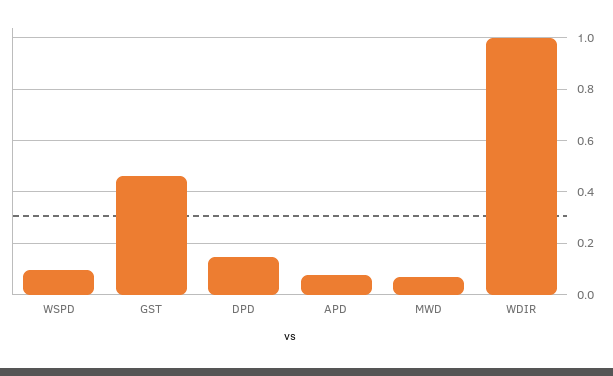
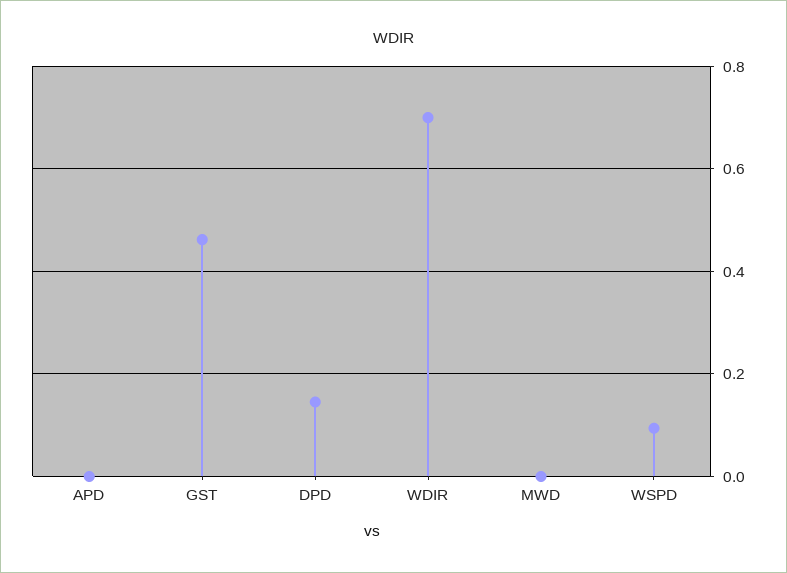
  {
    "WSPD": 0.1,
    "GST": 0.46,
    "DPD": 0.14,
-   "APD": 0.075,
+   "APD": 0,
-   "MWD": 0.075,
+   "MWD": 0,
-   "WDIR": 1
+   "WDIR": 0.7
  }

